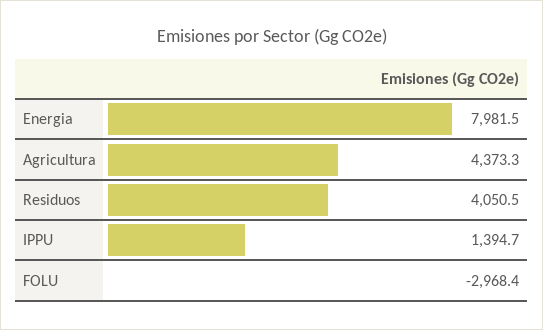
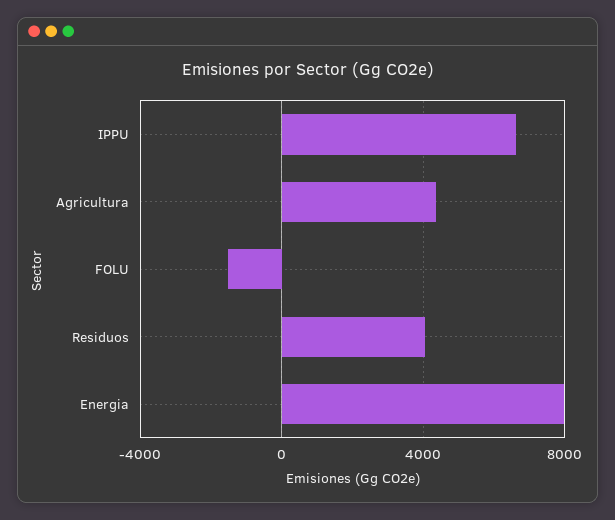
  {
    "Energia": 7981.5,
    "Agricultura": 4373.3,
    "Residuos": 4050.5,
-   "IPPU": 1394.7,
+   "IPPU": 6500,
-   "FOLU": -2968.4
+   "FOLU": -1500
  }

